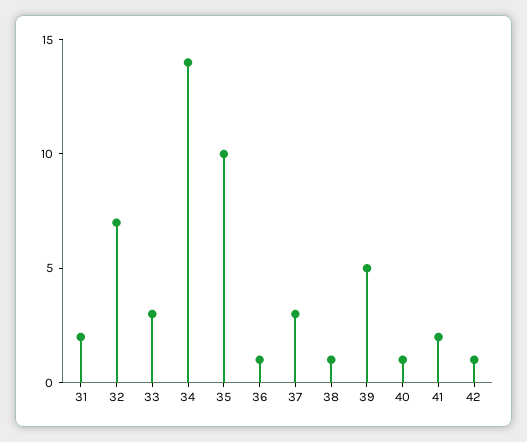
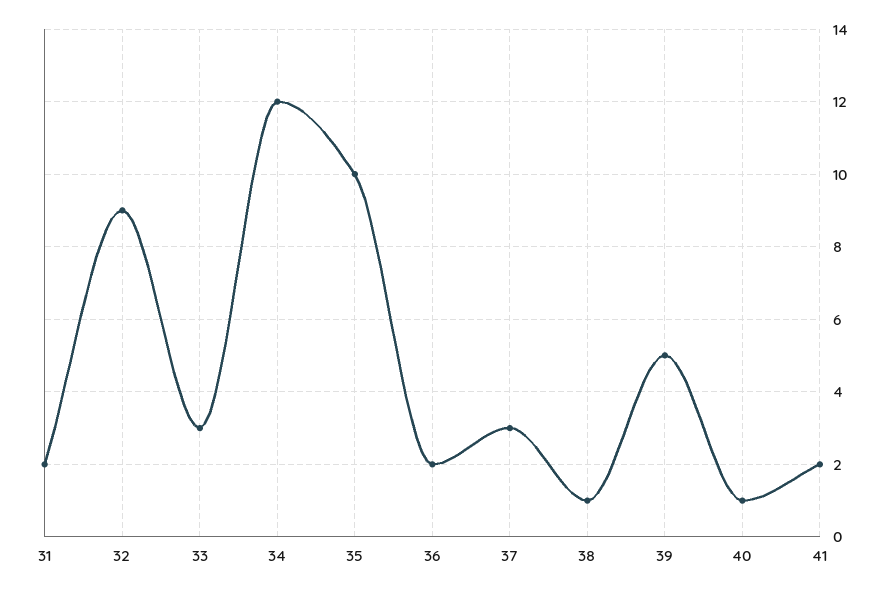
  {
    "31": 2,
-   "32": 7,
+   "32": 9,
    "33": 3,
-   "34": 14,
+   "34": 12,
    "35": 10,
-   "36": 1,
+   "36": 2,
    "37": 3,
    "38": 1,
    "39": 5,
    "40": 1,
-   "41": 2,
+   "41": 2
-   "42": 1
  }

